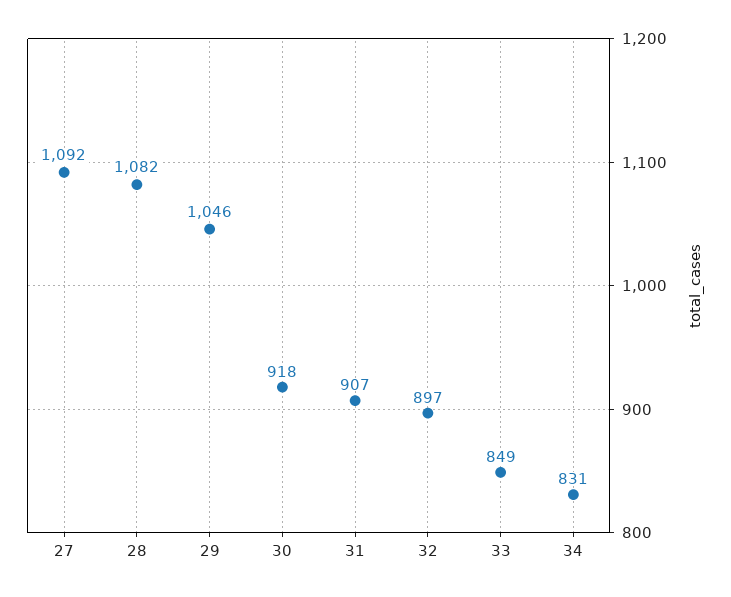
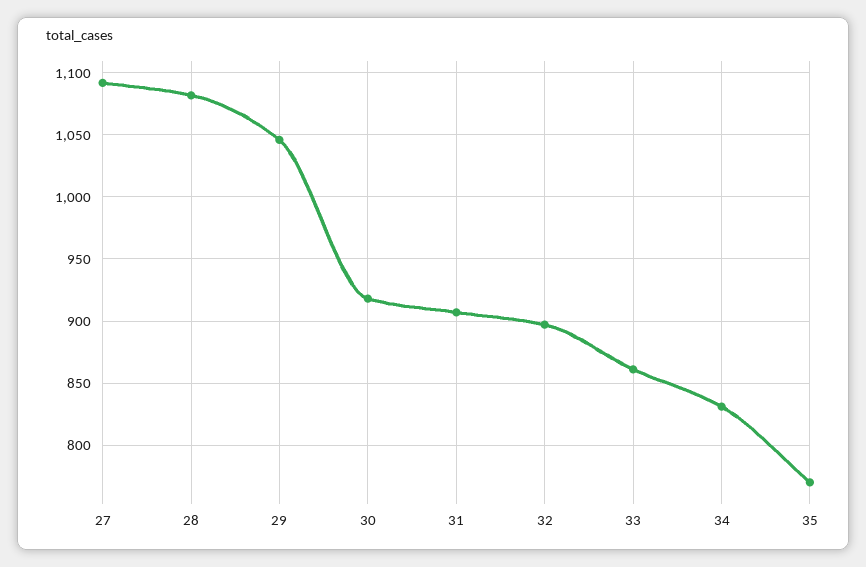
  {
    "27": 1092,
    "28": 1082,
    "29": 1046,
    "30": 918,
    "31": 907,
    "32": 897,
-   "33": 849,
+   "33": 860,
-   "34": 831
+   "34": 831,
+   "35": 770
  }

